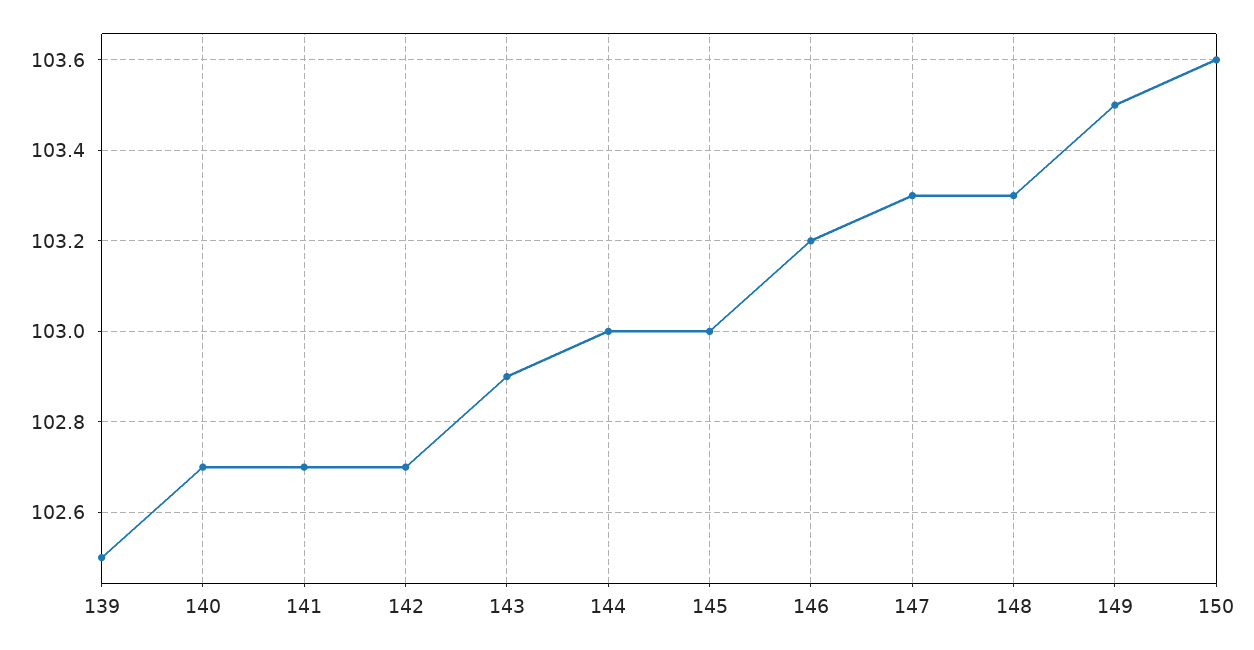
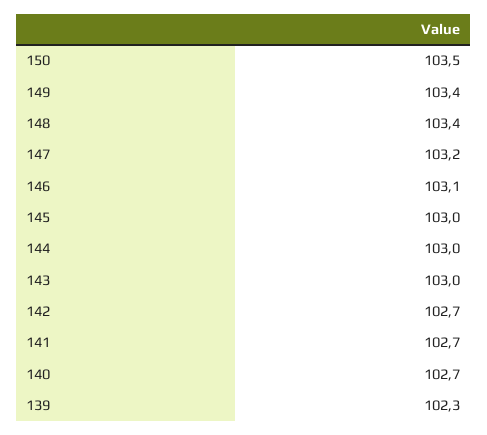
  {
-   "139": 102.5,
+   "139": 102.3,
    "140": 102.7,
    "141": 102.7,
    "142": 102.7,
-   "143": 102.9,
+   "143": 103,
    "144": 103,
    "145": 103,
-   "146": 103.2,
+   "146": 103.1,
-   "147": 103.3,
+   "147": 103.2,
-   "148": 103.3,
+   "148": 103.4,
-   "149": 103.5,
+   "149": 103.4,
-   "150": 103.6
+   "150": 103.5
  }

